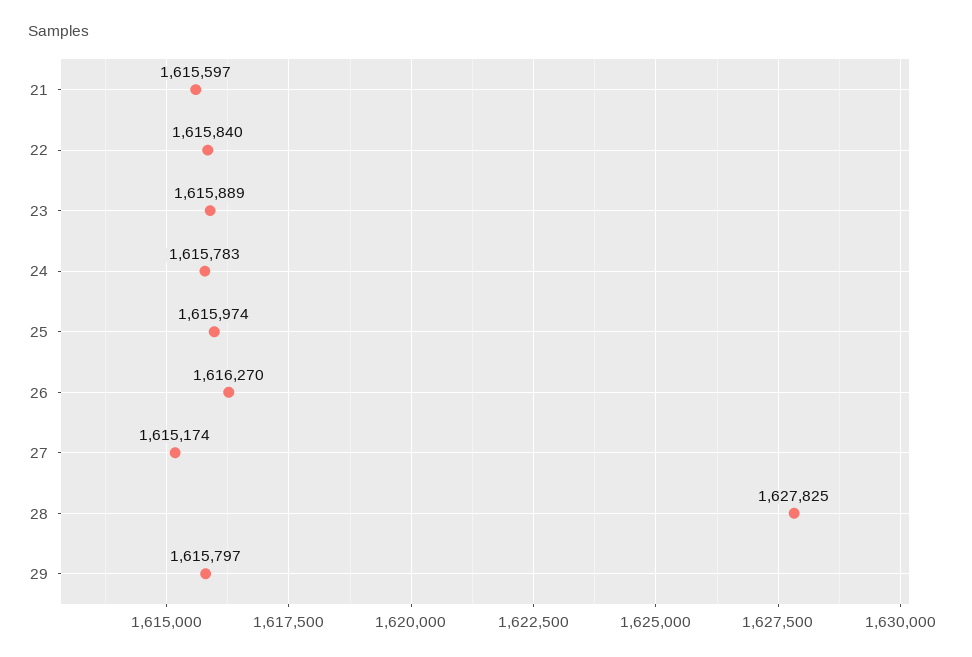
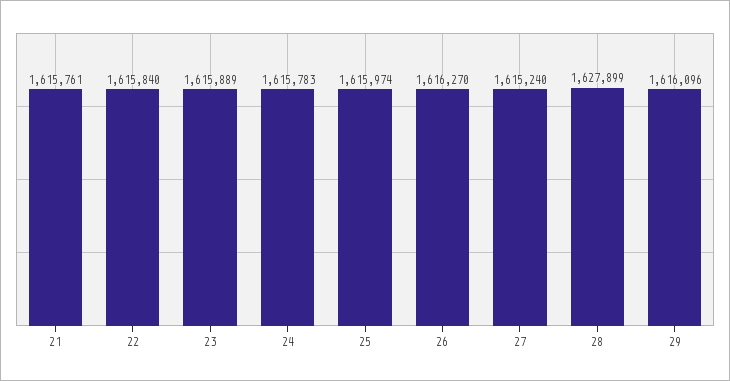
  {
-   "21": 1615597,
+   "21": 1615761,
    "22": 1615840,
    "23": 1615889,
    "24": 1615783,
    "25": 1615974,
    "26": 1616270,
-   "27": 1615174,
+   "27": 1615240,
-   "28": 1627825,
+   "28": 1627899,
-   "29": 1615797
+   "29": 1616096
  }

